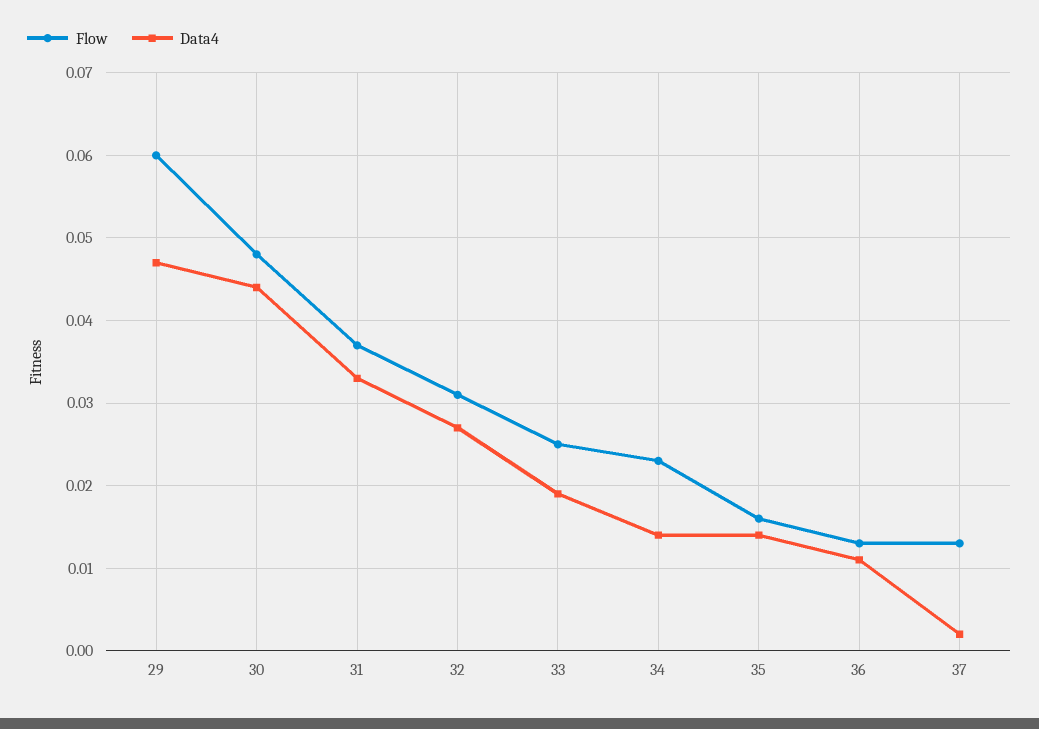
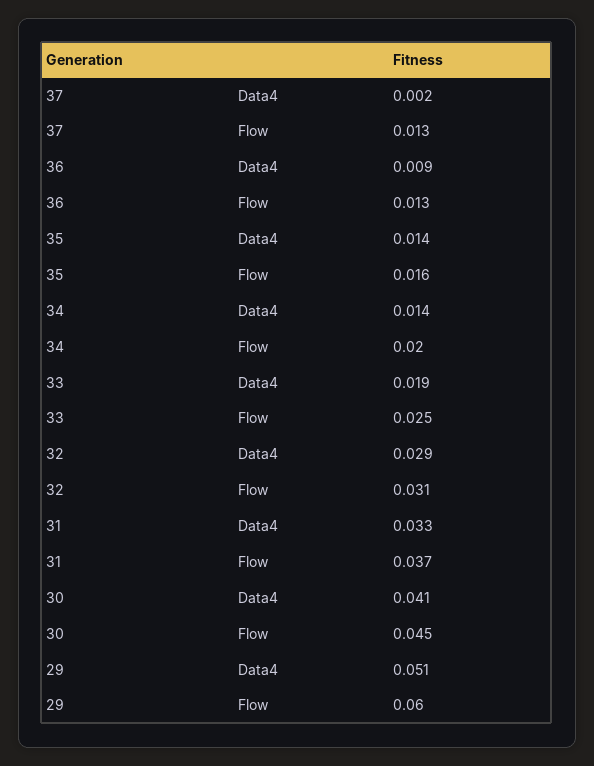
  {
    "Flow": {
      "29": 0.06,
-     "30": 0.048,
+     "30": 0.045,
      "31": 0.037,
      "32": 0.031,
      "33": 0.025,
-     "34": 0.023,
+     "34": 0.02,
      "35": 0.016,
      "36": 0.013,
      "37": 0.013
    },
    "Data4": {
-     "29": 0.047,
+     "29": 0.051,
-     "30": 0.044,
+     "30": 0.041,
      "31": 0.033,
-     "32": 0.027,
+     "32": 0.029,
      "33": 0.019,
      "34": 0.014,
      "35": 0.014,
-     "36": 0.011,
+     "36": 0.009,
      "37": 0.002
    }
  }

